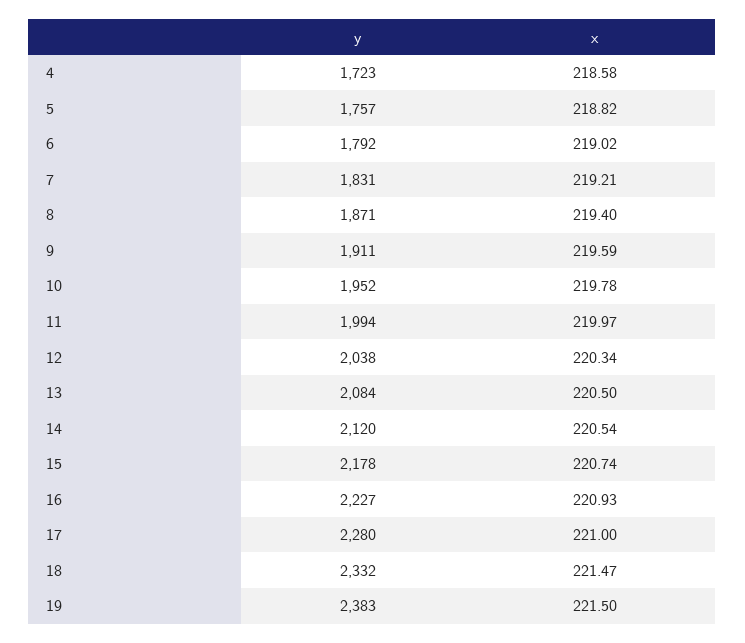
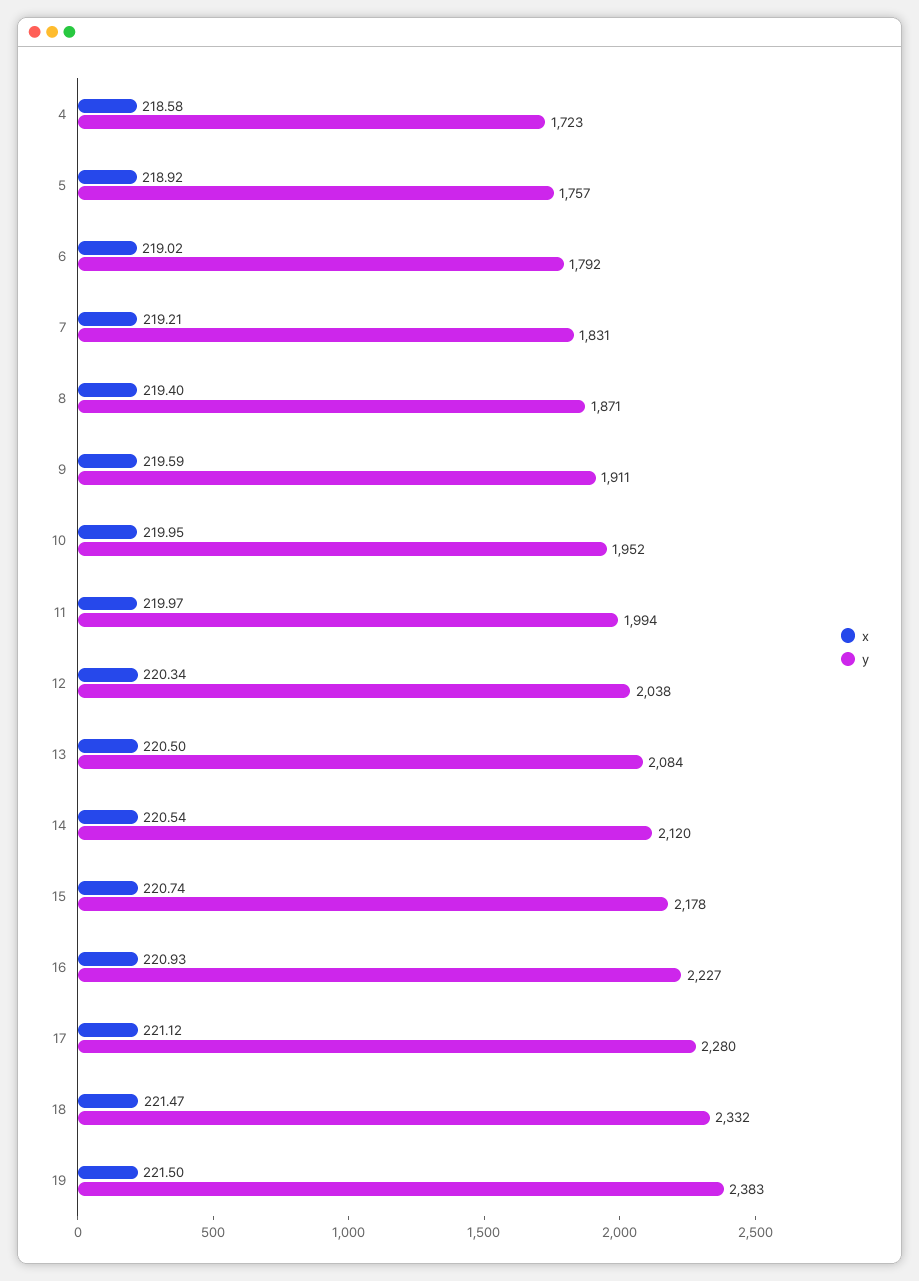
  {
    "y": {
      "4": 1723,
      "5": 1757,
      "6": 1792,
      "7": 1831,
      "8": 1871,
      "9": 1911,
      "10": 1952,
      "11": 1994,
      "12": 2038,
      "13": 2084,
      "14": 2120,
      "15": 2178,
      "16": 2227,
      "17": 2280,
      "18": 2332,
      "19": 2383
    },
    "x": {
      "4": 218.58,
-     "5": 218.82,
+     "5": 218.92,
      "6": 219.02,
      "7": 219.21,
      "8": 219.4,
      "9": 219.59,
-     "10": 219.78,
+     "10": 219.95,
      "11": 219.97,
      "12": 220.34,
      "13": 220.5,
      "14": 220.54,
      "15": 220.74,
      "16": 220.93,
-     "17": 221,
+     "17": 221.12,
      "18": 221.47,
      "19": 221.5
    }
  }

